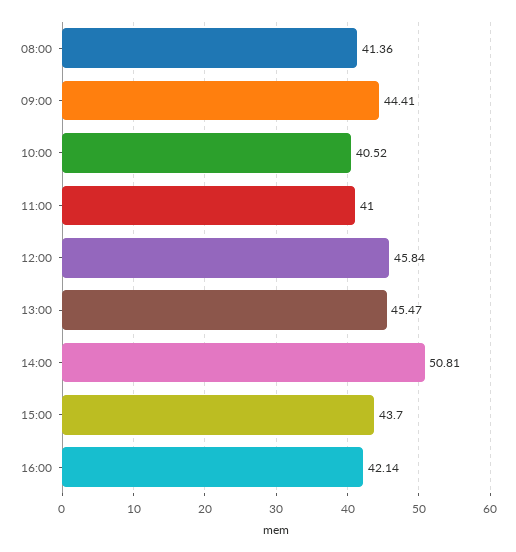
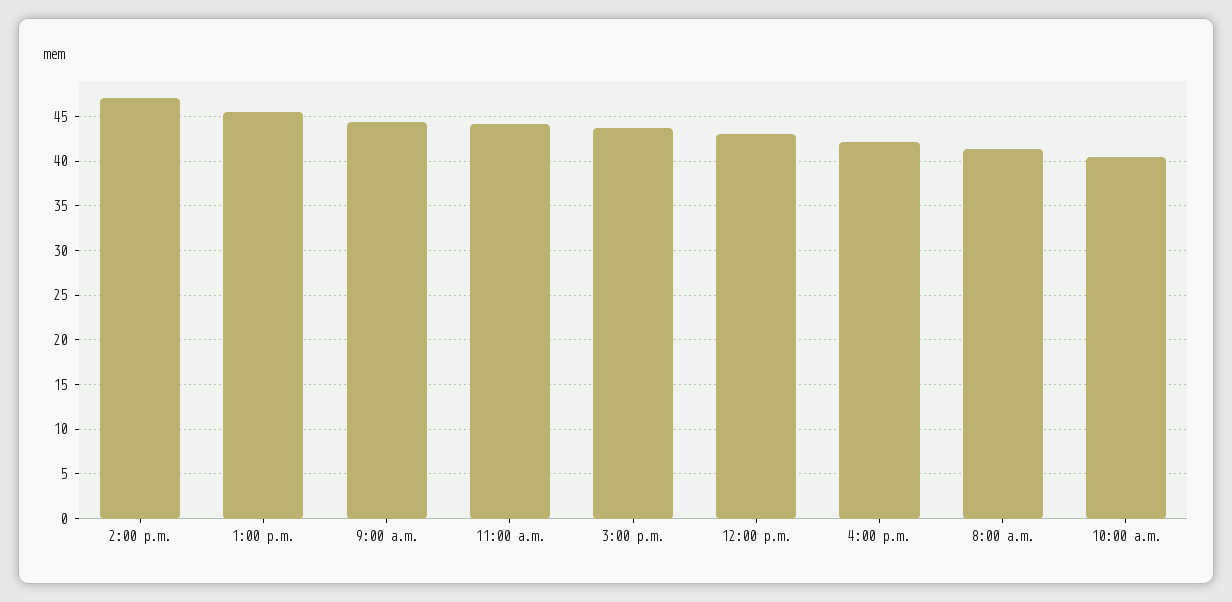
  {
    "08:00": 41.36,
    "09:00": 44.41,
    "10:00": 40.52,
-   "11:00": 41,
+   "11:00": 44,
-   "12:00": 45.84,
+   "12:00": 43,
    "13:00": 45.47,
-   "14:00": 50.81,
+   "14:00": 47,
    "15:00": 43.7,
    "16:00": 42.14
  }

